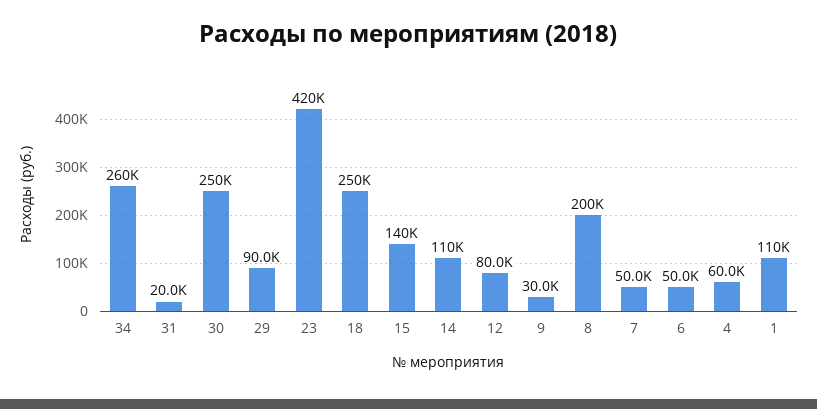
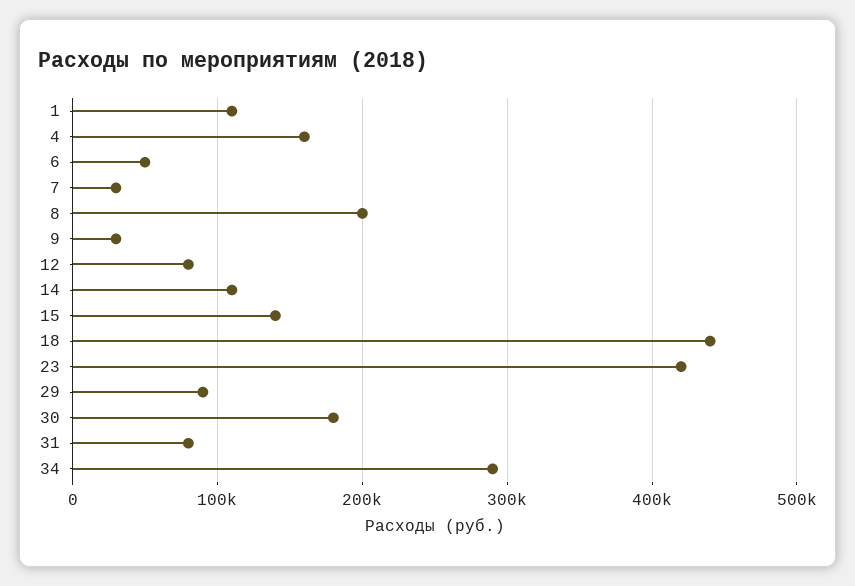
  {
-   "34": 260000,
+   "34": 290000,
-   "31": 20000,
+   "31": 80000,
-   "30": 250000,
+   "30": 180000,
    "29": 90000,
    "23": 420000,
-   "18": 250000,
+   "18": 440000,
    "15": 140000,
    "14": 110000,
    "12": 80000,
    "9": 30000,
    "8": 200000,
-   "7": 50000,
+   "7": 30000,
    "6": 50000,
-   "4": 60000,
+   "4": 160000,
    "1": 110000
  }

